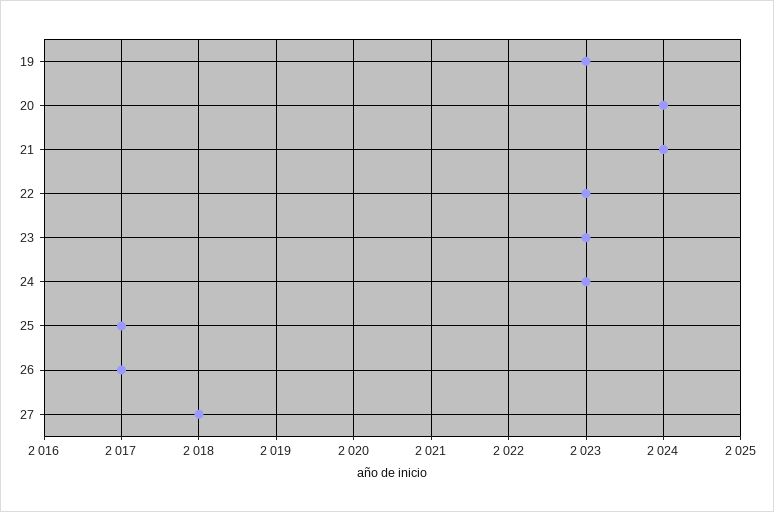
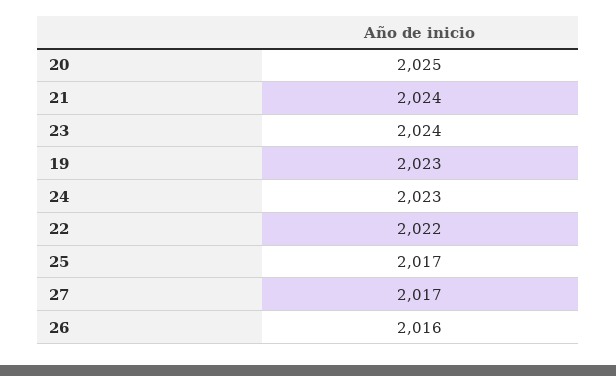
  {
    "19": 2023,
-   "20": 2024,
+   "20": 2025,
    "21": 2024,
-   "22": 2023,
+   "22": 2022,
-   "23": 2023,
+   "23": 2024,
    "24": 2023,
    "25": 2017,
-   "26": 2017,
+   "26": 2016,
-   "27": 2018
+   "27": 2017
  }

